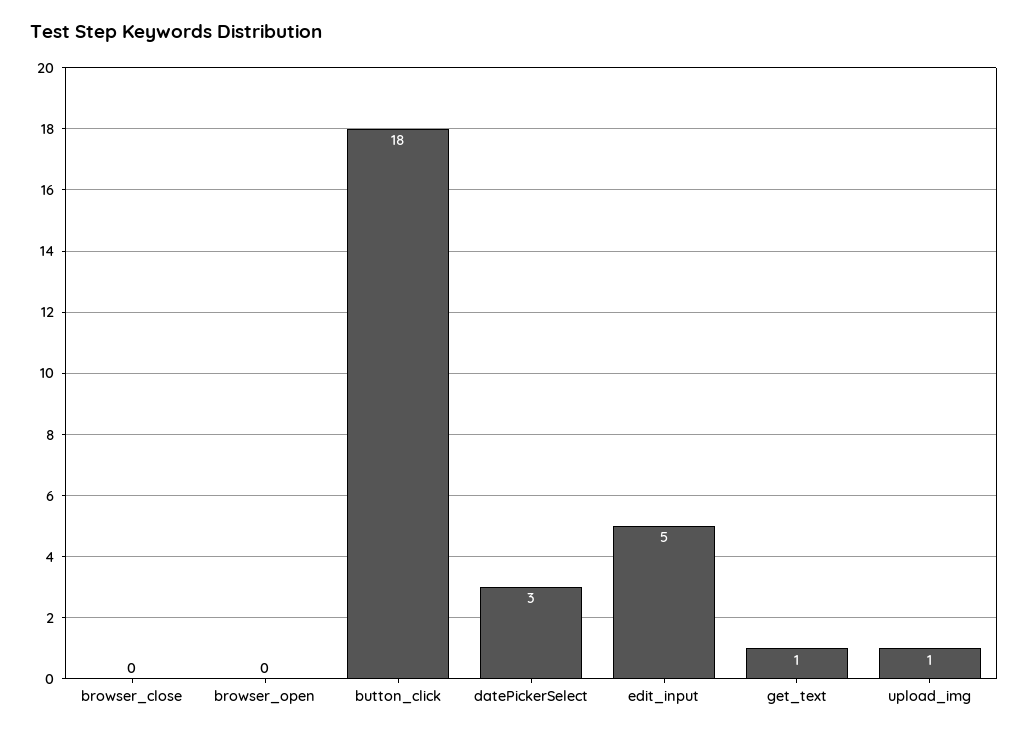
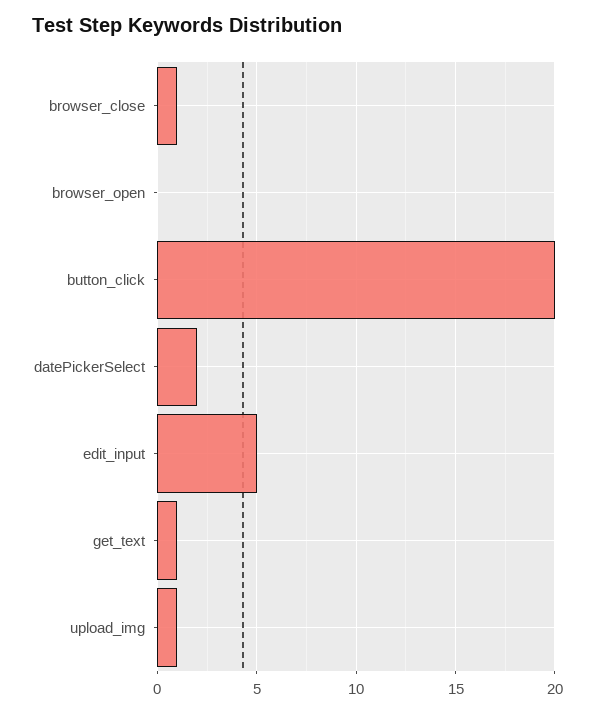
  {
-   "browser_close": 0,
+   "browser_close": 1,
    "browser_open": 0,
-   "button_click": 18,
+   "button_click": 20,
-   "datePickerSelect": 3,
+   "datePickerSelect": 2,
    "edit_input": 5,
    "get_text": 1,
    "upload_img": 1
  }

